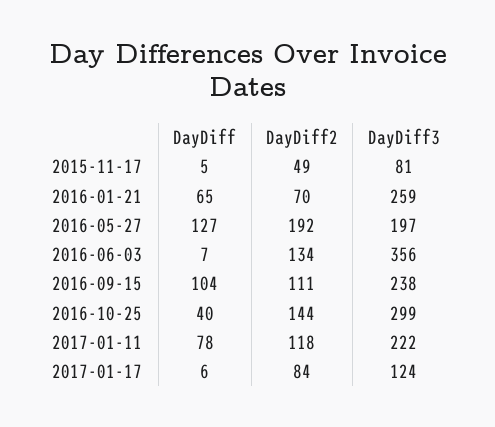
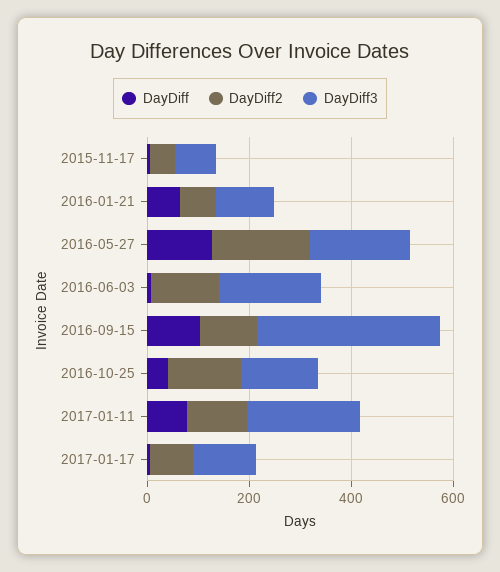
  {
    "DayDiff": {
      "2015-11-17": 5,
      "2016-01-21": 65,
      "2016-05-27": 127,
      "2016-06-03": 7,
      "2016-09-15": 104,
      "2016-10-25": 40,
      "2017-01-11": 78,
      "2017-01-17": 6
    },
    "DayDiff2": {
      "2015-11-17": 49,
      "2016-01-21": 70,
      "2016-05-27": 192,
      "2016-06-03": 134,
      "2016-09-15": 111,
      "2016-10-25": 144,
      "2017-01-11": 118,
      "2017-01-17": 84
    },
    "DayDiff3": {
      "2015-11-17": 81,
-     "2016-01-21": 259,
+     "2016-01-21": 100,
      "2016-05-27": 197,
-     "2016-06-03": 356,
+     "2016-06-03": 200,
-     "2016-09-15": 238,
+     "2016-09-15": 350,
-     "2016-10-25": 299,
+     "2016-10-25": 150,
      "2017-01-11": 222,
      "2017-01-17": 124
    }
  }

